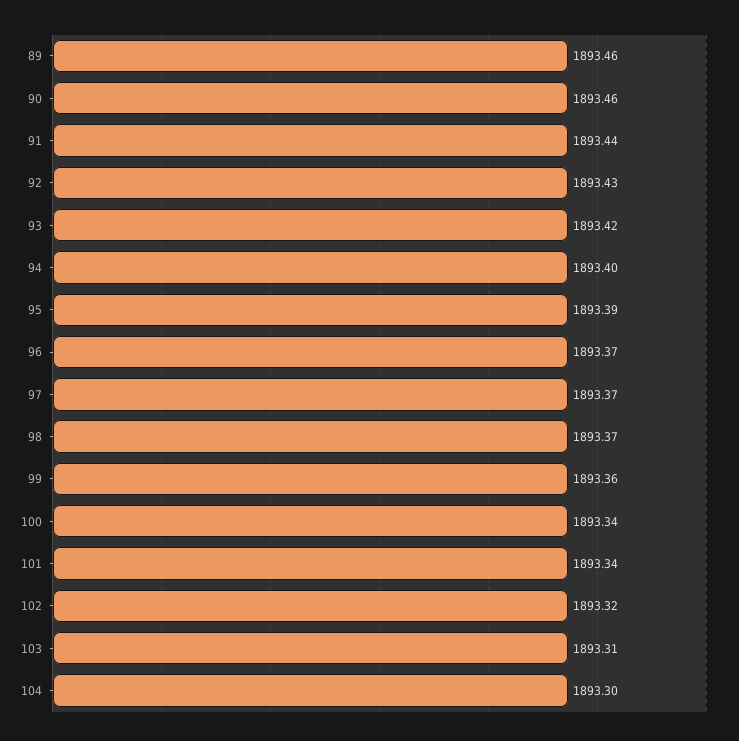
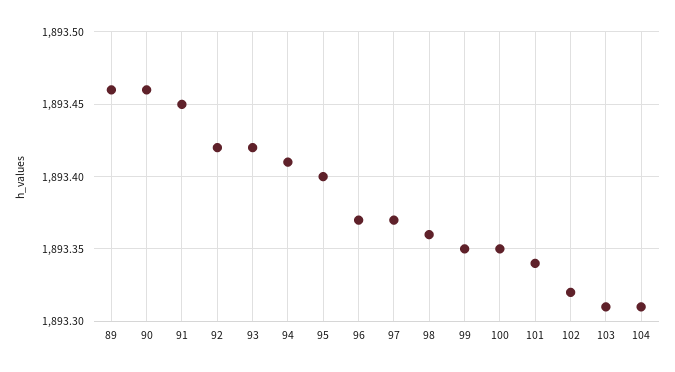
  {
    "89": 1893.46,
    "90": 1893.46,
-   "91": 1893.44,
+   "91": 1893.45,
-   "92": 1893.43,
+   "92": 1893.42,
    "93": 1893.42,
-   "94": 1893.4,
+   "94": 1893.41,
-   "95": 1893.39,
+   "95": 1893.4,
    "96": 1893.37,
    "97": 1893.37,
-   "98": 1893.37,
+   "98": 1893.36,
-   "99": 1893.36,
+   "99": 1893.35,
-   "100": 1893.34,
+   "100": 1893.35,
    "101": 1893.34,
    "102": 1893.32,
    "103": 1893.31,
-   "104": 1893.3
+   "104": 1893.31
  }

